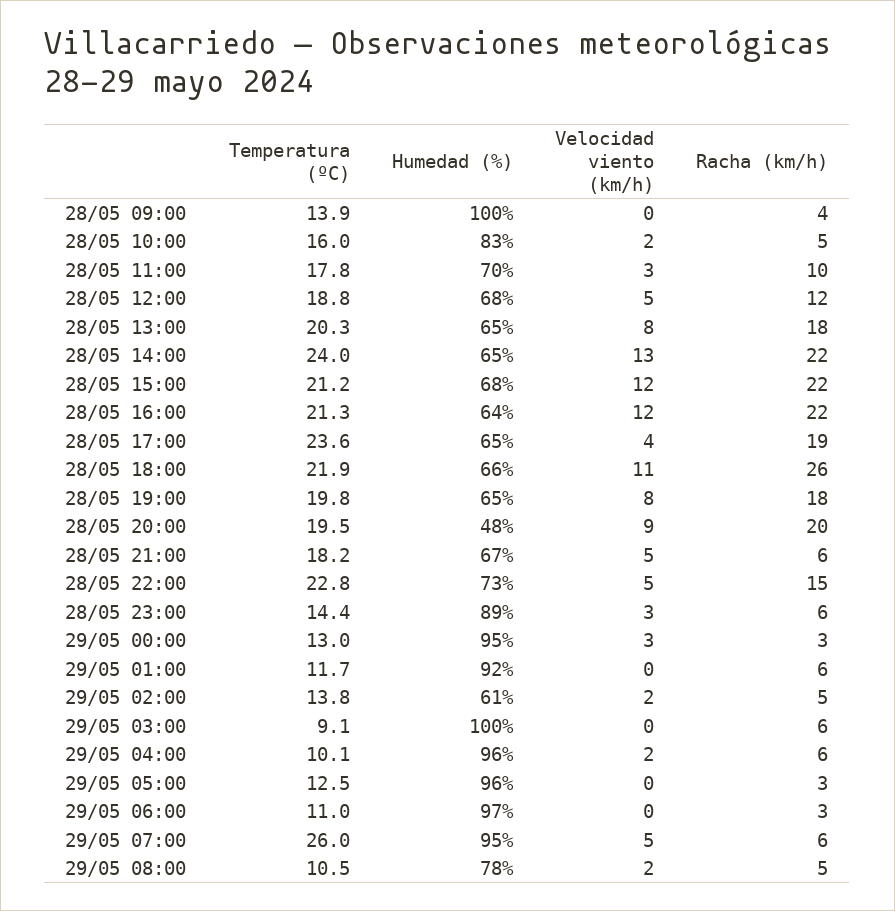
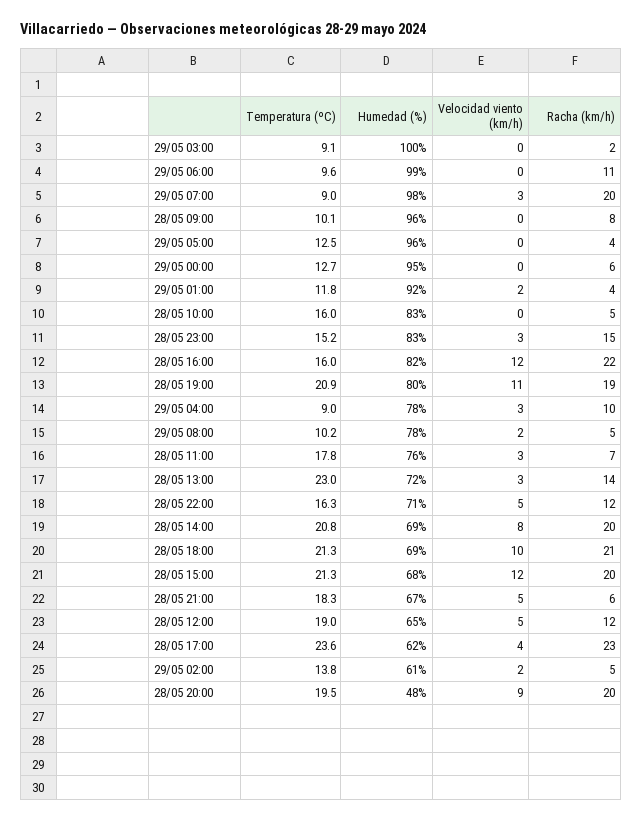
  {
    "Temperatura (ºC)": {
-     "28/05 09:00": 13.9,
+     "28/05 09:00": 10.1,
      "28/05 10:00": 16,
      "28/05 11:00": 17.8,
-     "28/05 12:00": 18.8,
+     "28/05 12:00": 19,
-     "28/05 13:00": 20.3,
+     "28/05 13:00": 23,
-     "28/05 14:00": 24,
+     "28/05 14:00": 20.8,
-     "28/05 15:00": 21.2,
+     "28/05 15:00": 21.3,
-     "28/05 16:00": 21.3,
+     "28/05 16:00": 16,
      "28/05 17:00": 23.6,
-     "28/05 18:00": 21.9,
+     "28/05 18:00": 21.3,
-     "28/05 19:00": 19.8,
+     "28/05 19:00": 20.9,
      "28/05 20:00": 19.5,
-     "28/05 21:00": 18.2,
+     "28/05 21:00": 18.3,
-     "28/05 22:00": 22.8,
+     "28/05 22:00": 16.3,
-     "28/05 23:00": 14.4,
+     "28/05 23:00": 15.2,
-     "29/05 00:00": 13,
+     "29/05 00:00": 12.7,
-     "29/05 01:00": 11.7,
+     "29/05 01:00": 11.8,
      "29/05 02:00": 13.8,
      "29/05 03:00": 9.1,
-     "29/05 04:00": 10.1,
+     "29/05 04:00": 9,
      "29/05 05:00": 12.5,
-     "29/05 06:00": 11,
+     "29/05 06:00": 9.6,
-     "29/05 07:00": 26,
+     "29/05 07:00": 9,
-     "29/05 08:00": 10.5
+     "29/05 08:00": 10.2
    },
    "Humedad (%)": {
-     "28/05 09:00": 100,
+     "28/05 09:00": 96,
      "28/05 10:00": 83,
-     "28/05 11:00": 70,
+     "28/05 11:00": 76,
-     "28/05 12:00": 68,
+     "28/05 12:00": 65,
-     "28/05 13:00": 65,
+     "28/05 13:00": 72,
-     "28/05 14:00": 65,
+     "28/05 14:00": 69,
      "28/05 15:00": 68,
-     "28/05 16:00": 64,
+     "28/05 16:00": 82,
-     "28/05 17:00": 65,
+     "28/05 17:00": 62,
-     "28/05 18:00": 66,
+     "28/05 18:00": 69,
-     "28/05 19:00": 65,
+     "28/05 19:00": 80,
      "28/05 20:00": 48,
      "28/05 21:00": 67,
-     "28/05 22:00": 73,
+     "28/05 22:00": 71,
-     "28/05 23:00": 89,
+     "28/05 23:00": 83,
      "29/05 00:00": 95,
      "29/05 01:00": 92,
      "29/05 02:00": 61,
      "29/05 03:00": 100,
-     "29/05 04:00": 96,
+     "29/05 04:00": 78,
      "29/05 05:00": 96,
-     "29/05 06:00": 97,
+     "29/05 06:00": 99,
-     "29/05 07:00": 95,
+     "29/05 07:00": 98,
      "29/05 08:00": 78
    },
    "Velocidad viento (km/h)": {
      "28/05 09:00": 0,
-     "28/05 10:00": 2,
+     "28/05 10:00": 0,
      "28/05 11:00": 3,
      "28/05 12:00": 5,
-     "28/05 13:00": 8,
+     "28/05 13:00": 3,
-     "28/05 14:00": 13,
+     "28/05 14:00": 8,
      "28/05 15:00": 12,
      "28/05 16:00": 12,
      "28/05 17:00": 4,
-     "28/05 18:00": 11,
+     "28/05 18:00": 10,
-     "28/05 19:00": 8,
+     "28/05 19:00": 11,
      "28/05 20:00": 9,
      "28/05 21:00": 5,
      "28/05 22:00": 5,
      "28/05 23:00": 3,
-     "29/05 00:00": 3,
+     "29/05 00:00": 0,
-     "29/05 01:00": 0,
+     "29/05 01:00": 2,
      "29/05 02:00": 2,
      "29/05 03:00": 0,
-     "29/05 04:00": 2,
+     "29/05 04:00": 3,
      "29/05 05:00": 0,
      "29/05 06:00": 0,
-     "29/05 07:00": 5,
+     "29/05 07:00": 3,
      "29/05 08:00": 2
    },
    "Racha (km/h)": {
-     "28/05 09:00": 4,
+     "28/05 09:00": 8,
      "28/05 10:00": 5,
-     "28/05 11:00": 10,
+     "28/05 11:00": 7,
      "28/05 12:00": 12,
-     "28/05 13:00": 18,
+     "28/05 13:00": 14,
-     "28/05 14:00": 22,
+     "28/05 14:00": 20,
-     "28/05 15:00": 22,
+     "28/05 15:00": 20,
      "28/05 16:00": 22,
-     "28/05 17:00": 19,
+     "28/05 17:00": 23,
-     "28/05 18:00": 26,
+     "28/05 18:00": 21,
-     "28/05 19:00": 18,
+     "28/05 19:00": 19,
      "28/05 20:00": 20,
      "28/05 21:00": 6,
-     "28/05 22:00": 15,
+     "28/05 22:00": 12,
-     "28/05 23:00": 6,
+     "28/05 23:00": 15,
-     "29/05 00:00": 3,
+     "29/05 00:00": 6,
-     "29/05 01:00": 6,
+     "29/05 01:00": 4,
      "29/05 02:00": 5,
-     "29/05 03:00": 6,
+     "29/05 03:00": 2,
-     "29/05 04:00": 6,
+     "29/05 04:00": 10,
-     "29/05 05:00": 3,
+     "29/05 05:00": 4,
-     "29/05 06:00": 3,
+     "29/05 06:00": 11,
-     "29/05 07:00": 6,
+     "29/05 07:00": 20,
      "29/05 08:00": 5
    }
  }

